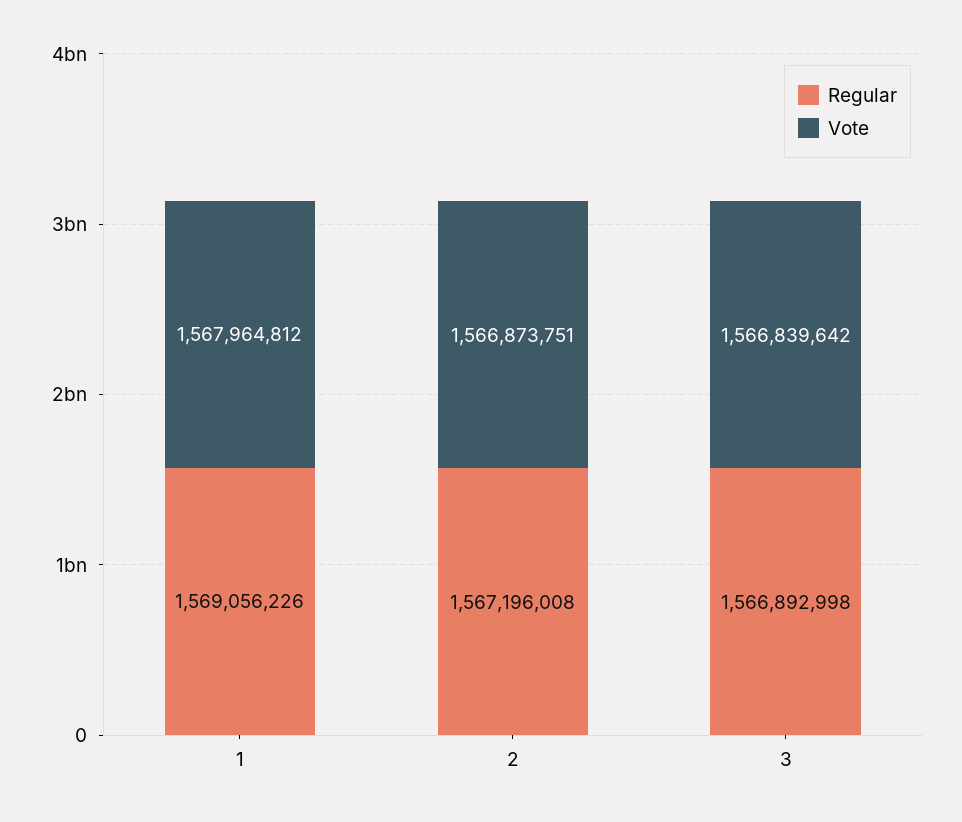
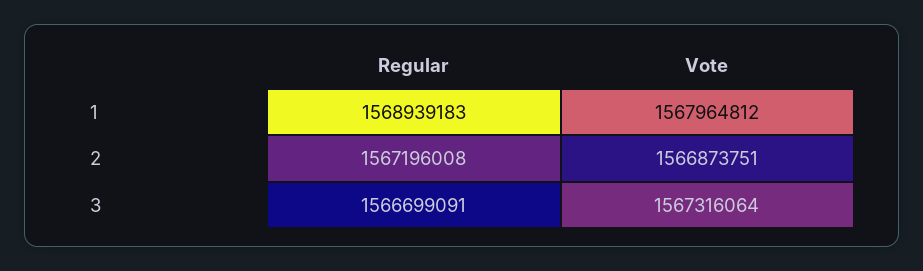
  {
    "Regular": {
-     "1": 1569056226,
+     "1": 1568939183,
      "2": 1567196008,
-     "3": 1566892998
+     "3": 1566699091
    },
    "Vote": {
      "1": 1567964812,
      "2": 1566873751,
-     "3": 1566839642
+     "3": 1567316064
    }
  }

